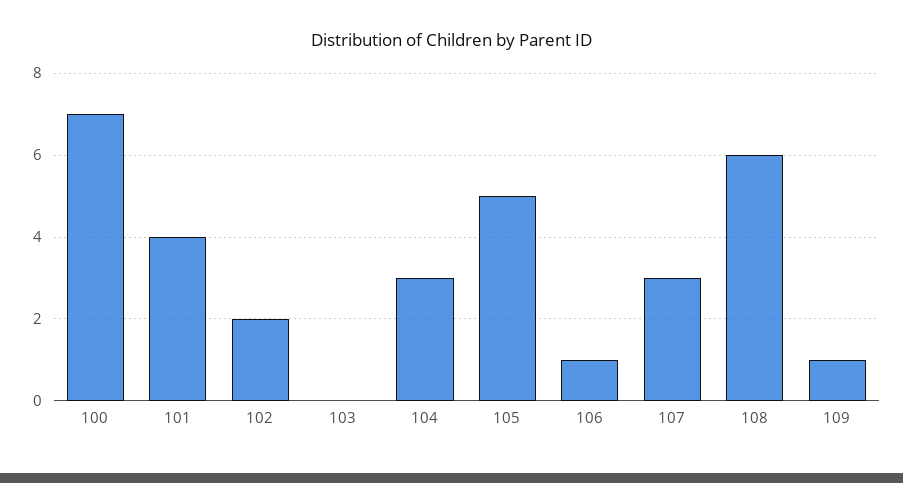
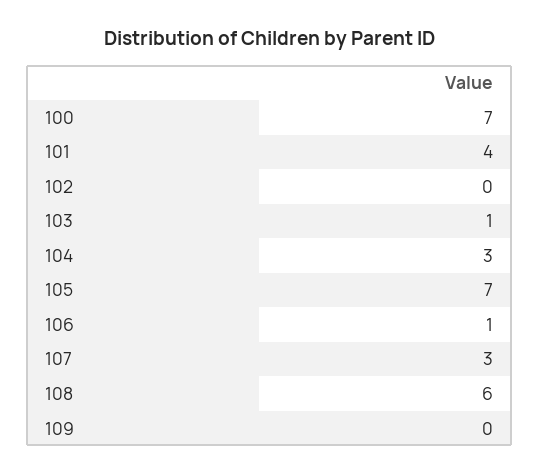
  {
    "100": 7,
    "101": 4,
-   "102": 2,
+   "102": 0,
-   "103": 0,
+   "103": 1,
    "104": 3,
-   "105": 5,
+   "105": 7,
    "106": 1,
    "107": 3,
    "108": 6,
-   "109": 1
+   "109": 0
  }

